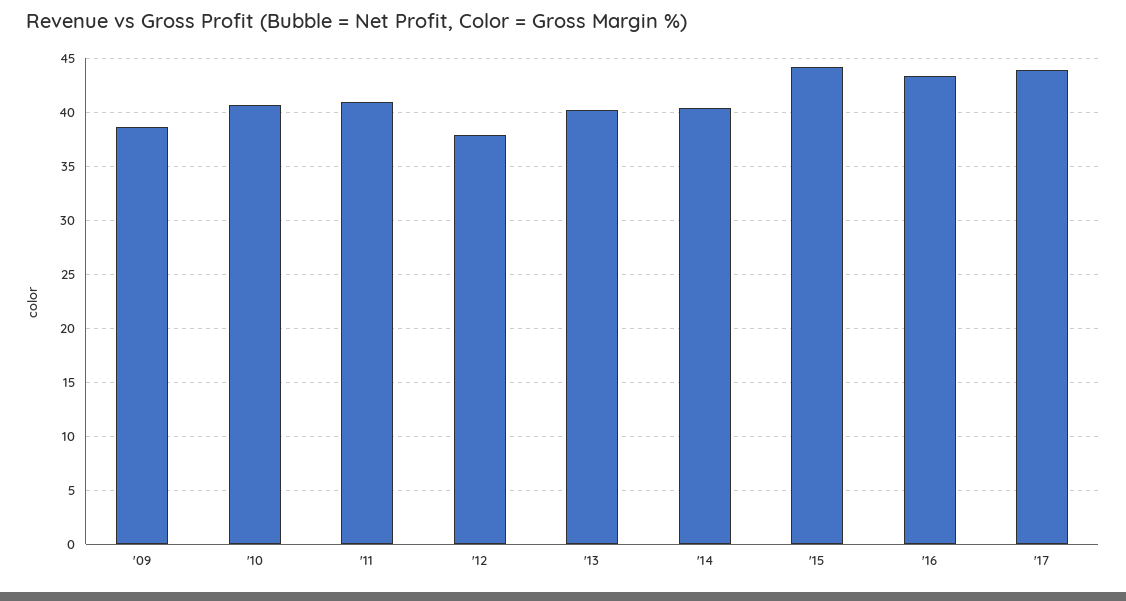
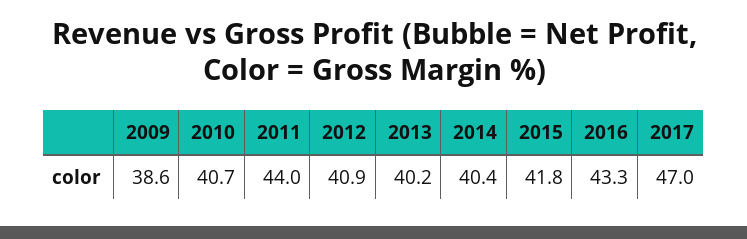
  {
    "'09": 38.6,
    "'10": 40.7,
-   "'11": 41,
+   "'11": 44,
-   "'12": 38,
+   "'12": 40.9,
    "'13": 40.2,
    "'14": 40.4,
-   "'15": 44,
+   "'15": 41.8,
    "'16": 43.3,
-   "'17": 44
+   "'17": 47
  }

